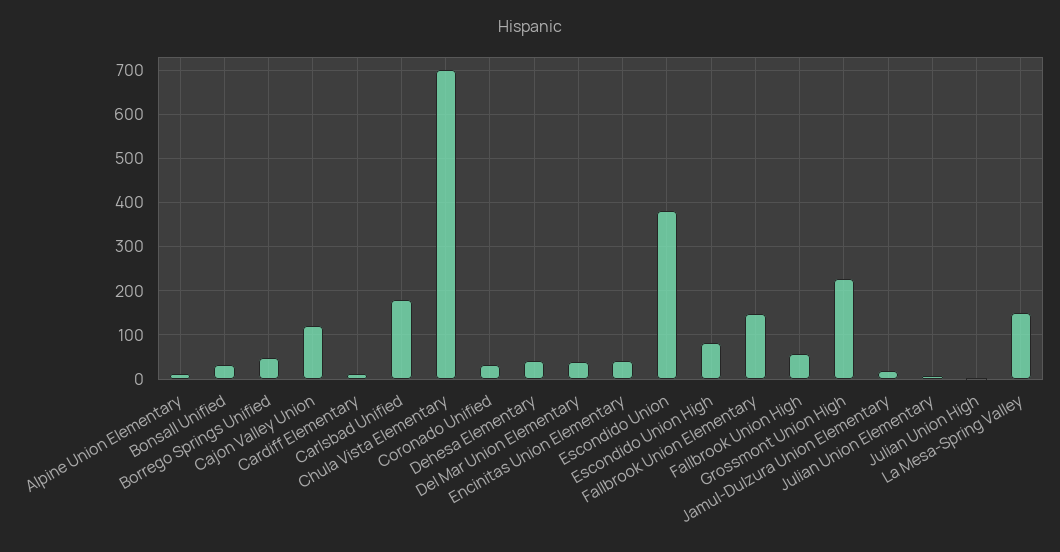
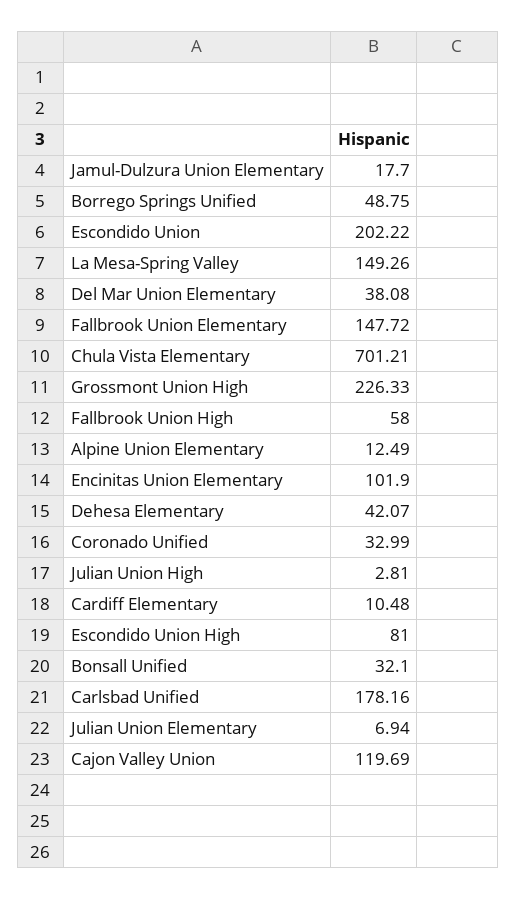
  {
    "Alpine Union Elementary": 12.49,
    "Bonsall Unified": 32.1,
    "Borrego Springs Unified": 48.75,
    "Cajon Valley Union": 119.69,
    "Cardiff Elementary": 10.48,
    "Carlsbad Unified": 178.16,
    "Chula Vista Elementary": 701.21,
    "Coronado Unified": 32.99,
    "Dehesa Elementary": 42.07,
    "Del Mar Union Elementary": 38.08,
-   "Encinitas Union Elementary": 40,
+   "Encinitas Union Elementary": 101.9,
-   "Escondido Union": 380,
+   "Escondido Union": 202.22,
    "Escondido Union High": 81,
    "Fallbrook Union Elementary": 147.72,
    "Fallbrook Union High": 58,
    "Grossmont Union High": 226.33,
    "Jamul-Dulzura Union Elementary": 17.7,
    "Julian Union Elementary": 6.94,
    "Julian Union High": 2.81,
    "La Mesa-Spring Valley": 149.26
  }

